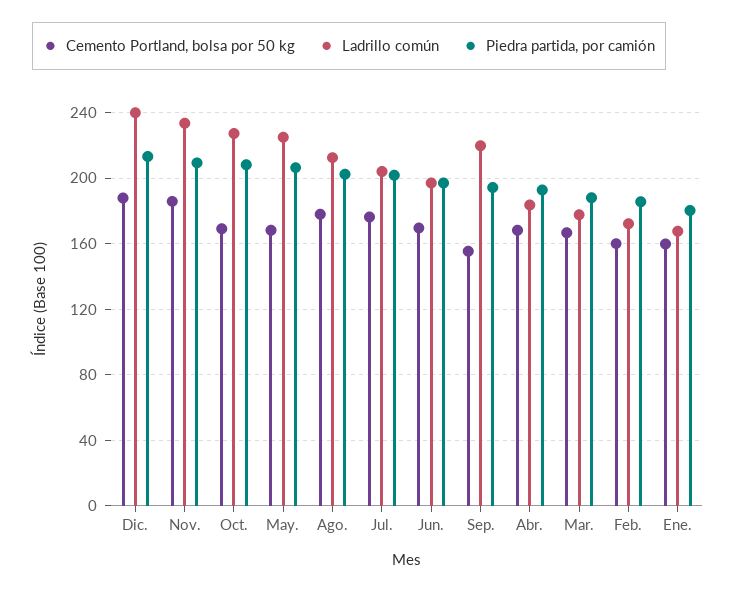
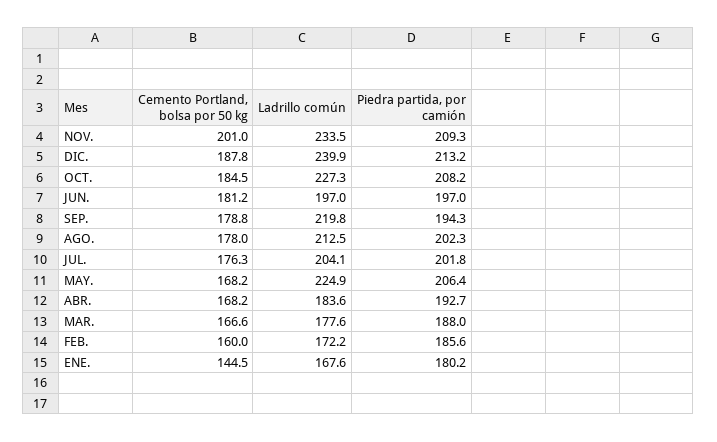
  {
    "Cemento Portland, bolsa por 50 kg": {
      "Dic.": 187.8,
-     "Nov.": 185,
+     "Nov.": 201,
-     "Oct.": 170,
+     "Oct.": 184.5,
      "May.": 168.2,
      "Ago.": 178,
      "Jul.": 176.3,
-     "Jun.": 170,
+     "Jun.": 181.2,
-     "Sep.": 155,
+     "Sep.": 178.8,
      "Abr.": 168.2,
      "Mar.": 166.6,
      "Feb.": 160,
-     "Ene.": 160
+     "Ene.": 144.5
    },
    "Ladrillo común": {
      "Dic.": 239.9,
      "Nov.": 233.5,
      "Oct.": 227.3,
      "May.": 224.9,
      "Ago.": 212.5,
      "Jul.": 204.1,
      "Jun.": 197,
      "Sep.": 219.8,
      "Abr.": 183.6,
      "Mar.": 177.6,
      "Feb.": 172.2,
      "Ene.": 167.6
    },
    "Piedra partida, por camión": {
      "Dic.": 213.2,
      "Nov.": 209.3,
      "Oct.": 208.2,
      "May.": 206.4,
      "Ago.": 202.3,
      "Jul.": 201.8,
      "Jun.": 197,
      "Sep.": 194.3,
      "Abr.": 192.7,
      "Mar.": 188,
      "Feb.": 185.6,
      "Ene.": 180.2
    }
  }

